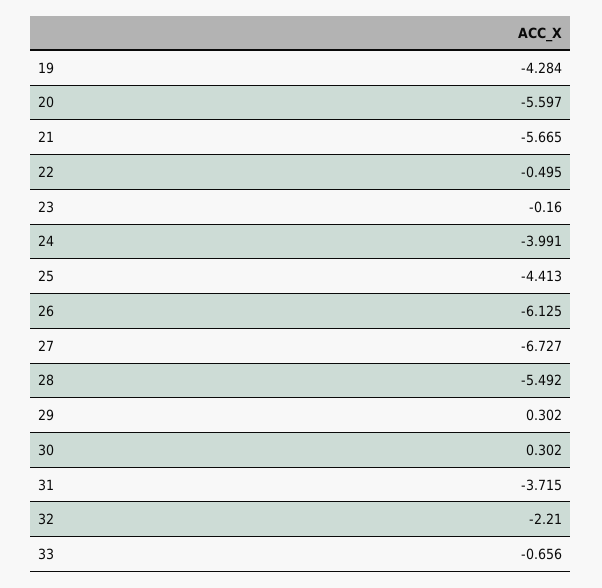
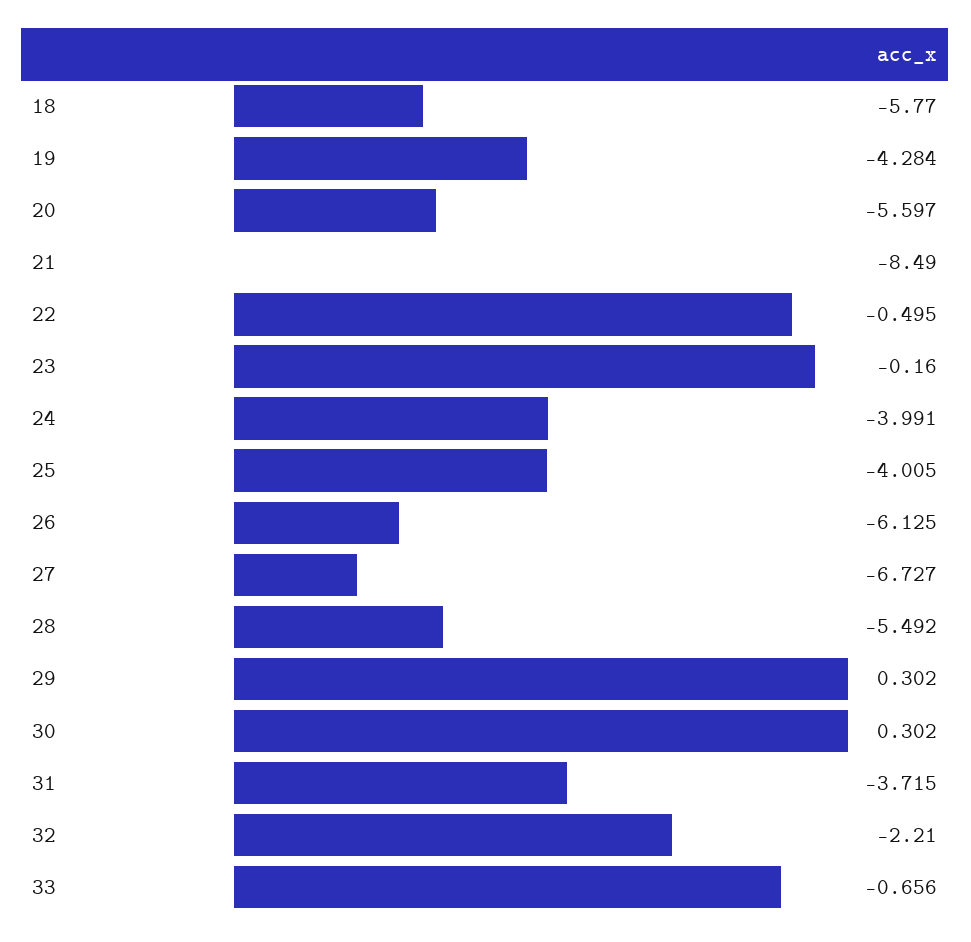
  {
    "19": -4.284,
    "20": -5.597,
-   "21": -5.665,
+   "21": -8.49,
    "22": -0.495,
    "23": -0.16,
    "24": -3.991,
-   "25": -4.413,
+   "25": -4.005,
    "26": -6.125,
    "27": -6.727,
    "28": -5.492,
    "29": 0.302,
    "30": 0.302,
    "31": -3.715,
    "32": -2.21,
-   "33": -0.656
+   "33": -0.656,
+   "18": -5.77
  }

